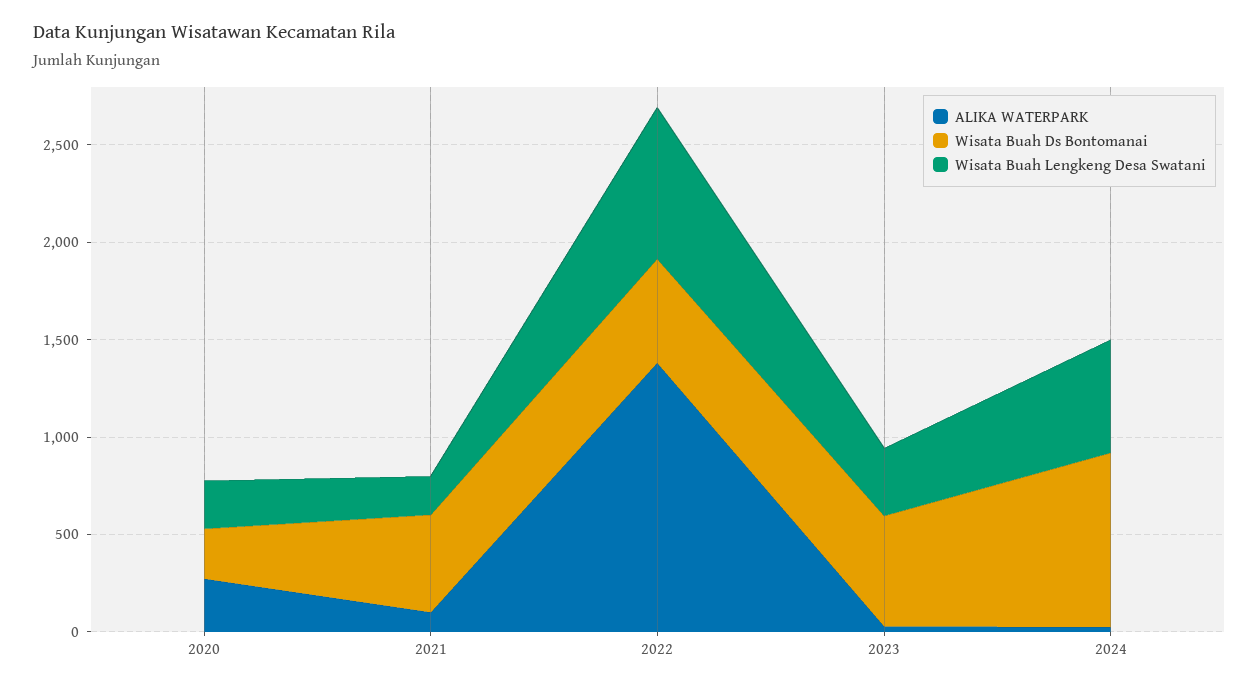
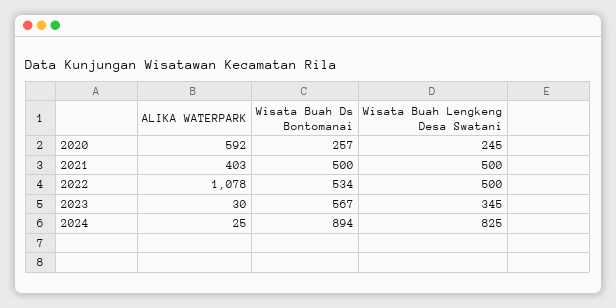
  {
    "ALIKA WATERPARK": {
-     "2020": 300,
+     "2020": 592,
-     "2021": 100,
+     "2021": 403,
-     "2022": 1400,
+     "2022": 1078,
      "2023": 30,
      "2024": 25
    },
    "Wisata Buah Ds Bontomanai": {
      "2020": 257,
      "2021": 500,
      "2022": 534,
      "2023": 567,
      "2024": 894
    },
    "Wisata Buah Lengkeng Desa Swatani": {
      "2020": 245,
-     "2021": 200,
+     "2021": 500,
-     "2022": 800,
+     "2022": 500,
      "2023": 345,
-     "2024": 600
+     "2024": 825
    }
  }

